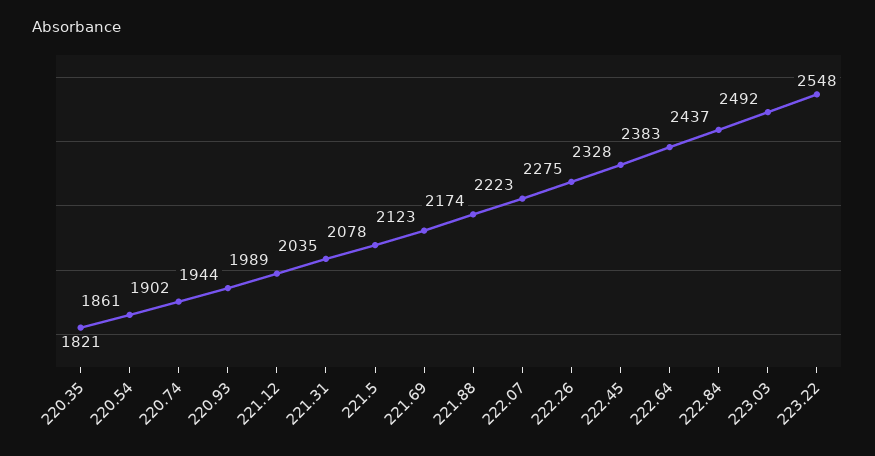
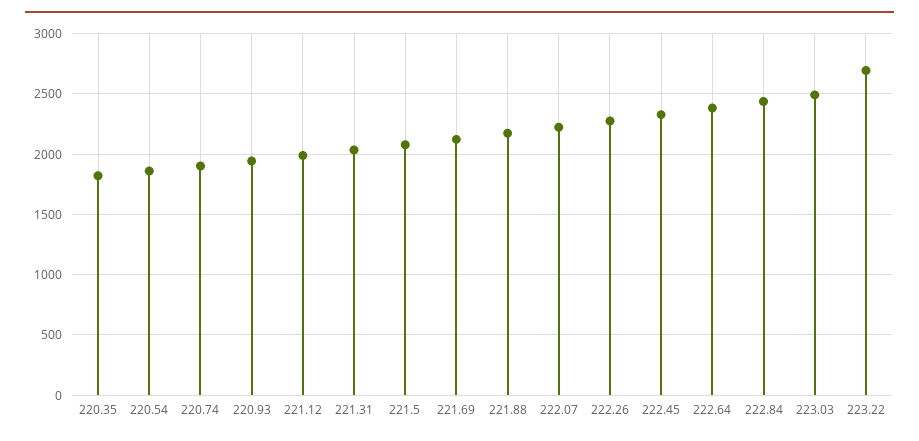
  {
    "220.35": 1821,
    "220.54": 1861,
    "220.74": 1902,
    "220.93": 1944,
    "221.12": 1989,
    "221.31": 2035,
    "221.5": 2078,
    "221.69": 2123,
    "221.88": 2174,
    "222.07": 2223,
    "222.26": 2275,
    "222.45": 2328,
    "222.64": 2383,
    "222.84": 2437,
    "223.03": 2492,
-   "223.22": 2548
+   "223.22": 2700
  }

